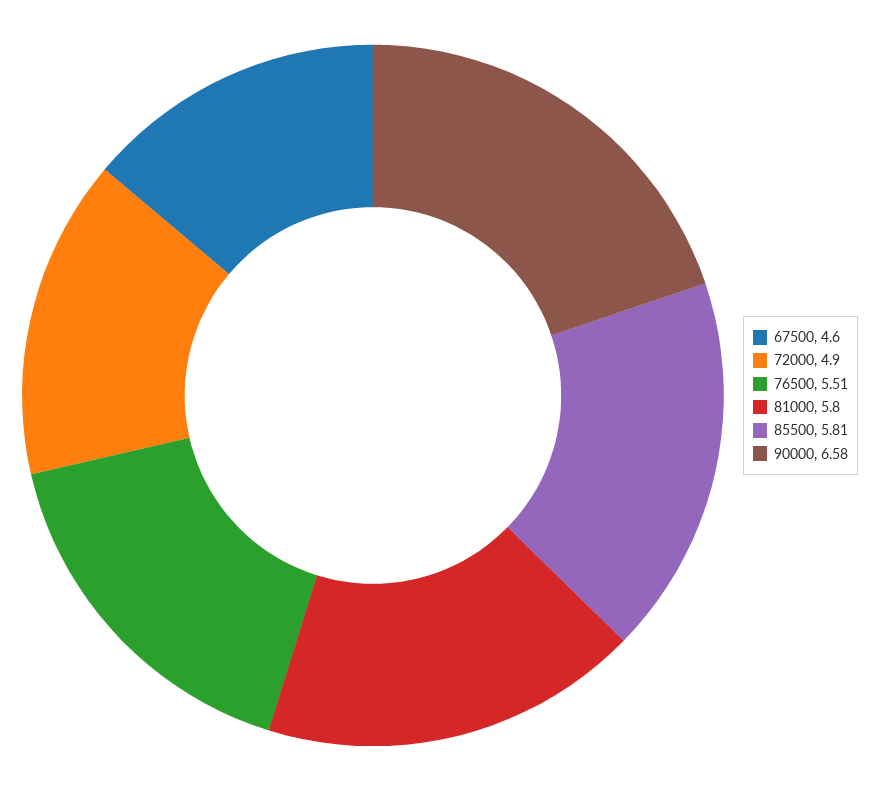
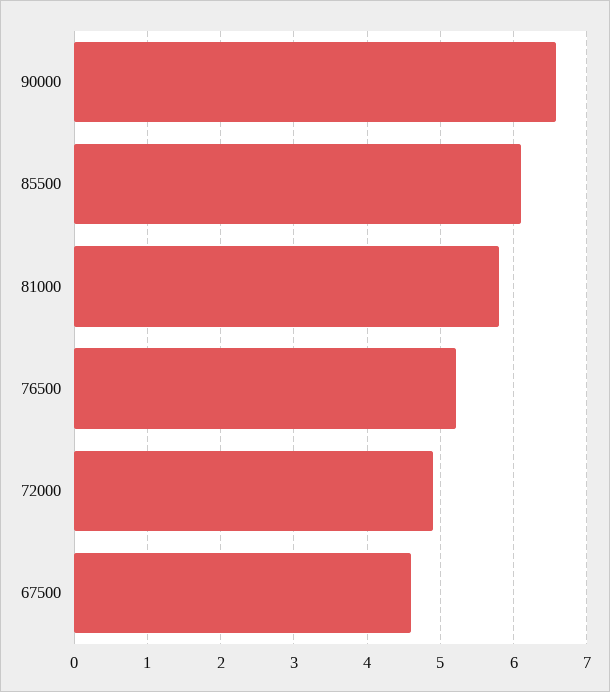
  {
    "67500": 4.6,
    "72000": 4.9,
-   "76500": 5.51,
+   "76500": 5.2,
    "81000": 5.8,
-   "85500": 5.81,
+   "85500": 6.1,
    "90000": 6.58
  }

